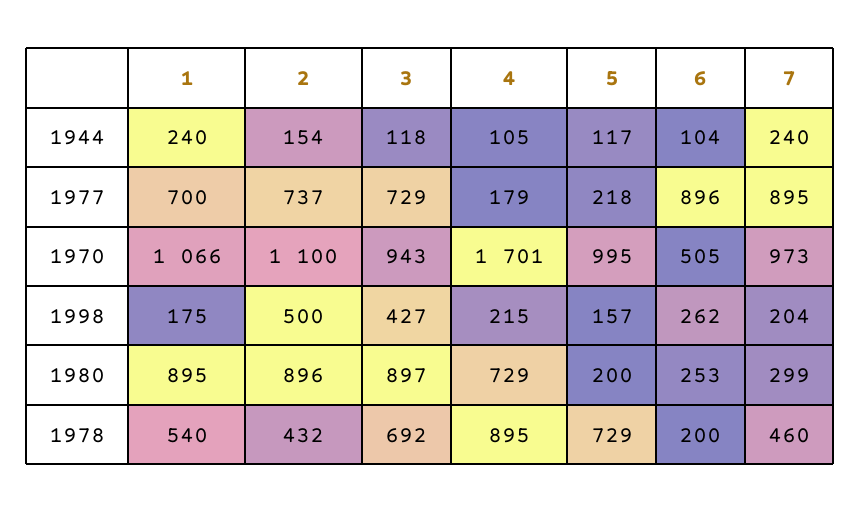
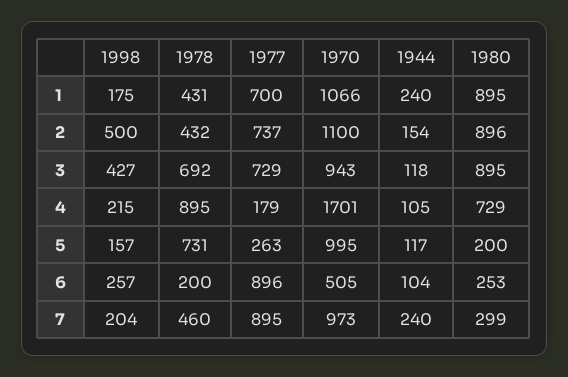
  {
    "1": {
      "1944": 240,
      "1977": 700,
      "1970": 1066,
      "1998": 175,
      "1980": 895,
-     "1978": 540
+     "1978": 431
    },
    "2": {
      "1944": 154,
      "1977": 737,
      "1970": 1100,
      "1998": 500,
      "1980": 896,
      "1978": 432
    },
    "3": {
      "1944": 118,
      "1977": 729,
      "1970": 943,
      "1998": 427,
-     "1980": 897,
+     "1980": 895,
      "1978": 692
    },
    "4": {
      "1944": 105,
      "1977": 179,
      "1970": 1701,
      "1998": 215,
      "1980": 729,
      "1978": 895
    },
    "5": {
      "1944": 117,
-     "1977": 218,
+     "1977": 263,
      "1970": 995,
      "1998": 157,
      "1980": 200,
-     "1978": 729
+     "1978": 731
    },
    "6": {
      "1944": 104,
      "1977": 896,
      "1970": 505,
-     "1998": 262,
+     "1998": 257,
      "1980": 253,
      "1978": 200
    },
    "7": {
      "1944": 240,
      "1977": 895,
      "1970": 973,
      "1998": 204,
      "1980": 299,
      "1978": 460
    }
  }

